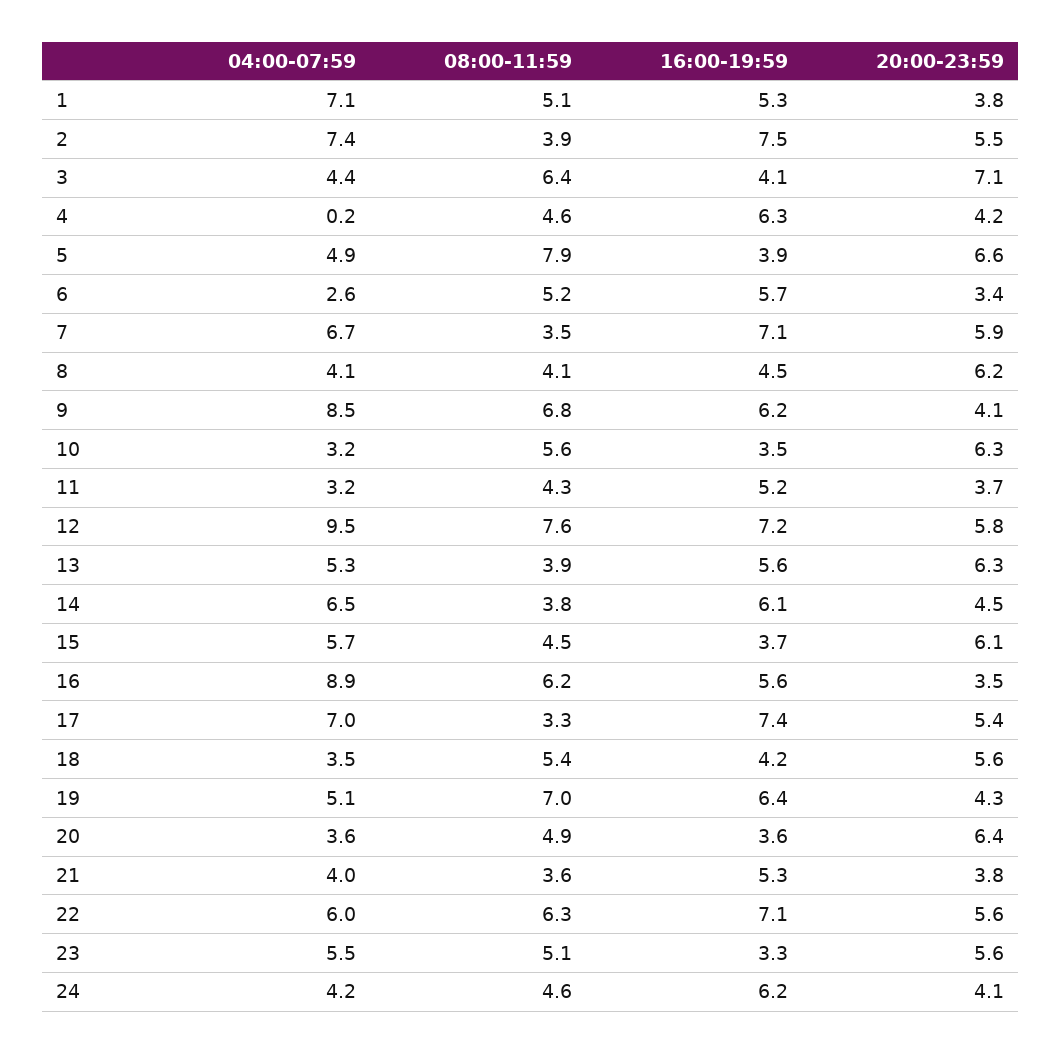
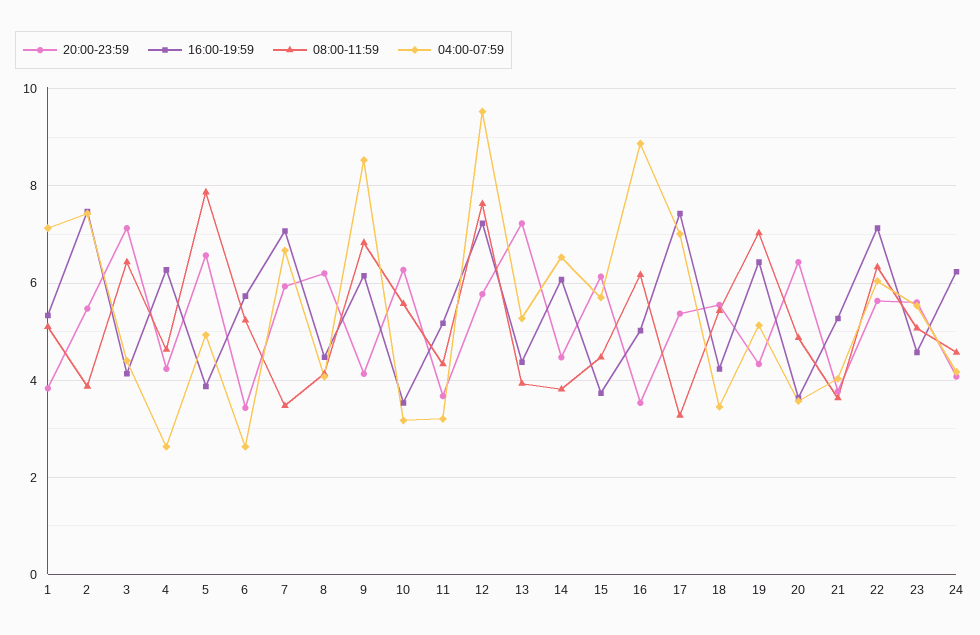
  {
    "04:00-07:59": {
      "1": 7.1,
      "2": 7.4,
      "3": 4.4,
-     "4": 0.2,
+     "4": 2.6,
      "5": 4.9,
      "6": 2.6,
      "7": 6.7,
      "8": 4.1,
      "9": 8.5,
      "10": 3.2,
      "11": 3.2,
      "12": 9.5,
      "13": 5.3,
      "14": 6.5,
      "15": 5.7,
      "16": 8.9,
      "17": 7,
      "18": 3.5,
      "19": 5.1,
      "20": 3.6,
      "21": 4,
      "22": 6,
      "23": 5.5,
      "24": 4.2
    },
    "08:00-11:59": {
      "1": 5.1,
      "2": 3.9,
      "3": 6.4,
      "4": 4.6,
      "5": 7.9,
      "6": 5.2,
      "7": 3.5,
      "8": 4.1,
      "9": 6.8,
      "10": 5.6,
      "11": 4.3,
      "12": 7.6,
      "13": 3.9,
      "14": 3.8,
      "15": 4.5,
      "16": 6.2,
      "17": 3.3,
      "18": 5.4,
      "19": 7,
      "20": 4.9,
      "21": 3.6,
      "22": 6.3,
      "23": 5.1,
      "24": 4.6
    },
    "16:00-19:59": {
      "1": 5.3,
      "2": 7.5,
      "3": 4.1,
      "4": 6.3,
      "5": 3.9,
      "6": 5.7,
      "7": 7.1,
      "8": 4.5,
      "9": 6.2,
      "10": 3.5,
      "11": 5.2,
      "12": 7.2,
-     "13": 5.6,
+     "13": 4.4,
      "14": 6.1,
      "15": 3.7,
-     "16": 5.6,
+     "16": 5,
      "17": 7.4,
      "18": 4.2,
      "19": 6.4,
      "20": 3.6,
      "21": 5.3,
      "22": 7.1,
-     "23": 3.3,
+     "23": 4.6,
      "24": 6.2
    },
    "20:00-23:59": {
      "1": 3.8,
      "2": 5.5,
      "3": 7.1,
      "4": 4.2,
      "5": 6.6,
      "6": 3.4,
      "7": 5.9,
      "8": 6.2,
      "9": 4.1,
      "10": 6.3,
      "11": 3.7,
      "12": 5.8,
-     "13": 6.3,
+     "13": 7.2,
      "14": 4.5,
      "15": 6.1,
      "16": 3.5,
      "17": 5.4,
      "18": 5.6,
      "19": 4.3,
      "20": 6.4,
      "21": 3.8,
      "22": 5.6,
      "23": 5.6,
      "24": 4.1
    }
  }

